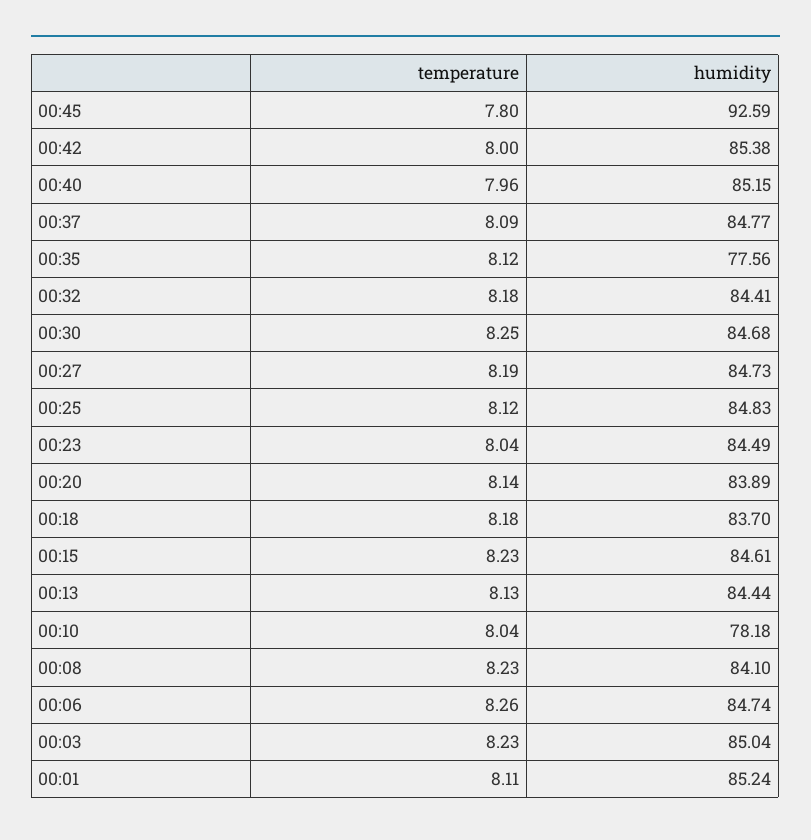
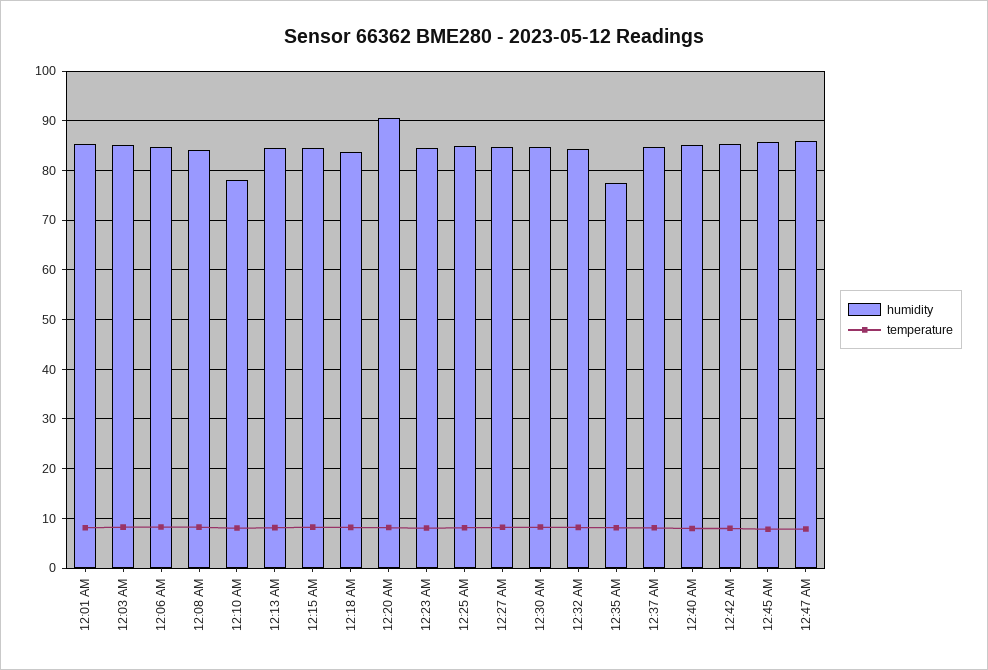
  {
    "temperature": {
      "00:45": 7.8,
      "00:42": 8,
      "00:40": 7.96,
      "00:37": 8.09,
      "00:35": 8.12,
      "00:32": 8.18,
      "00:30": 8.25,
      "00:27": 8.19,
      "00:25": 8.12,
      "00:23": 8.04,
      "00:20": 8.14,
      "00:18": 8.18,
      "00:15": 8.23,
      "00:13": 8.13,
      "00:10": 8.04,
      "00:08": 8.23,
      "00:06": 8.26,
      "00:03": 8.23,
-     "00:01": 8.11
+     "00:01": 8.11,
+     "12:47 AM": 8
    },
    "humidity": {
-     "00:45": 92.59,
+     "00:45": 86,
      "00:42": 85.38,
      "00:40": 85.15,
      "00:37": 84.77,
      "00:35": 77.56,
      "00:32": 84.41,
      "00:30": 84.68,
      "00:27": 84.73,
      "00:25": 84.83,
      "00:23": 84.49,
-     "00:20": 83.89,
+     "00:20": 90,
      "00:18": 83.7,
      "00:15": 84.61,
      "00:13": 84.44,
      "00:10": 78.18,
      "00:08": 84.1,
      "00:06": 84.74,
      "00:03": 85.04,
-     "00:01": 85.24
+     "00:01": 85.24,
+     "12:47 AM": 86
    }
  }

